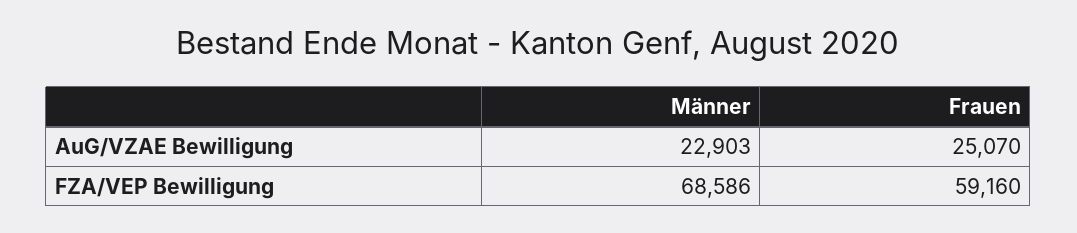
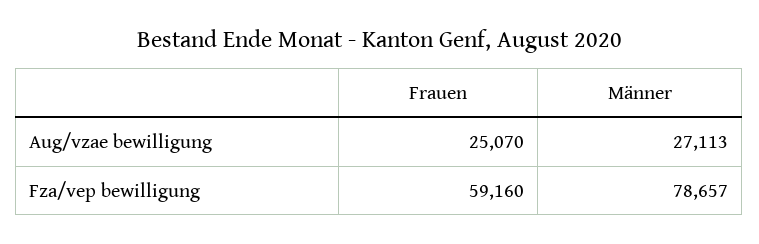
  {
    "Männer": {
-     "AuG/VZAE Bewilligung": 22903,
+     "AuG/VZAE Bewilligung": 27113,
-     "FZA/VEP Bewilligung": 68586
+     "FZA/VEP Bewilligung": 78657
    },
    "Frauen": {
      "AuG/VZAE Bewilligung": 25070,
      "FZA/VEP Bewilligung": 59160
    }
  }

